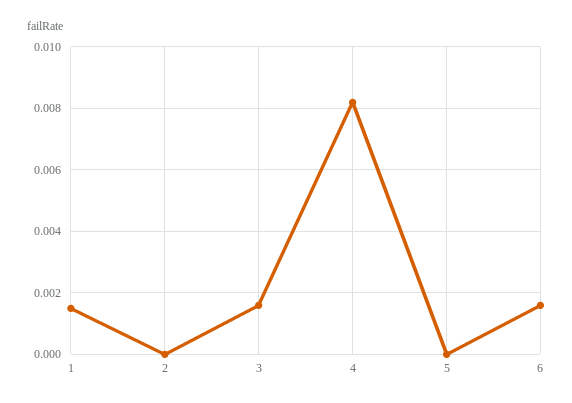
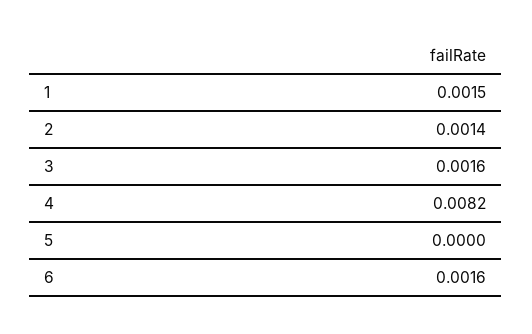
  {
    "1": 0.0015,
-   "2": 0,
+   "2": 0.0014,
    "3": 0.0016,
    "4": 0.0082,
    "5": 0,
    "6": 0.0016
  }

